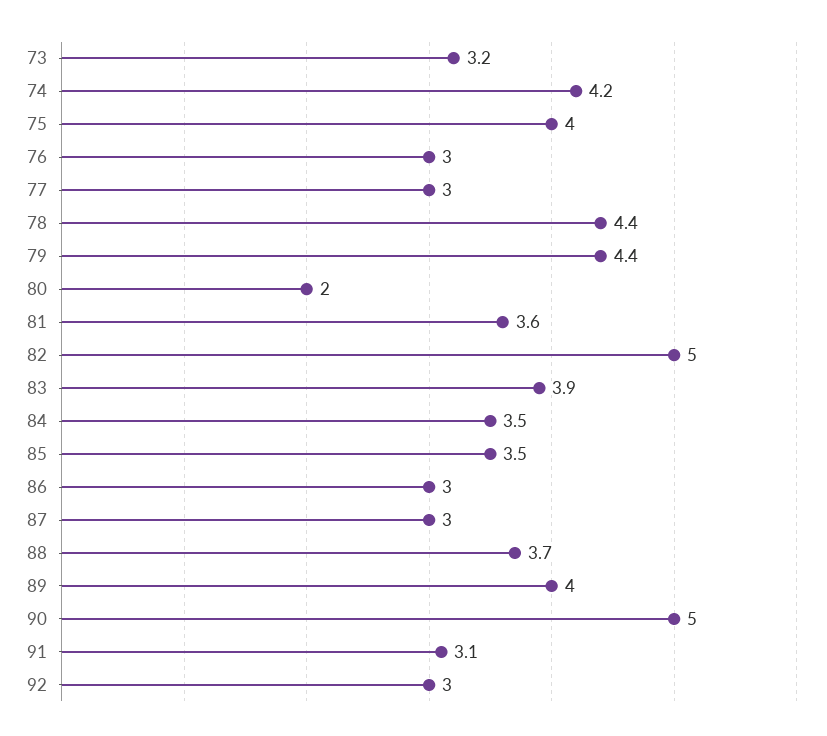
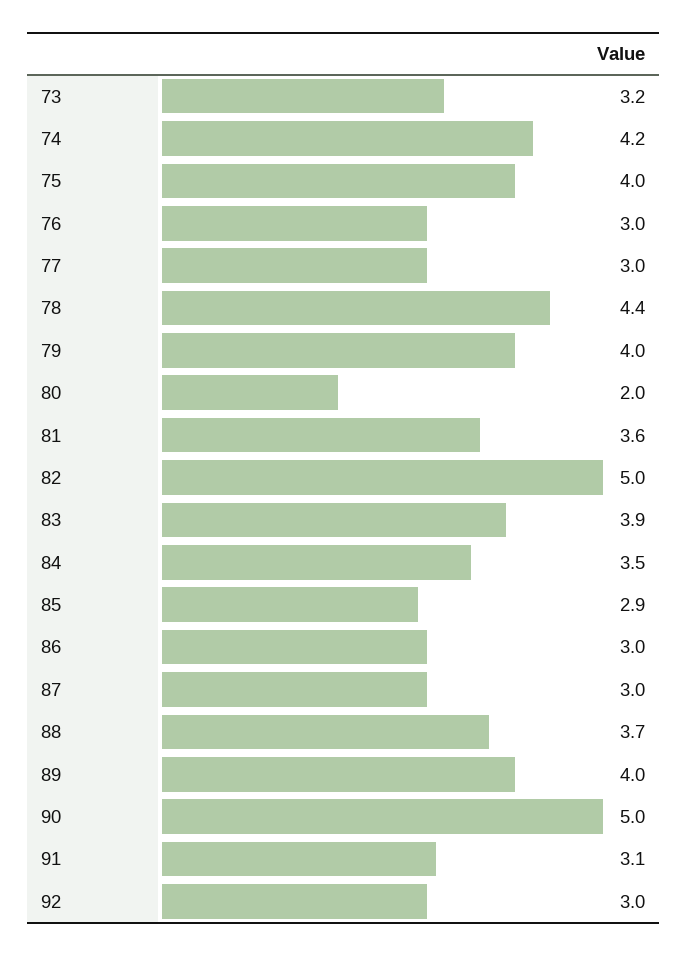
  {
    "73": 3.2,
    "74": 4.2,
    "75": 4,
    "76": 3,
    "77": 3,
    "78": 4.4,
-   "79": 4.4,
+   "79": 4,
    "80": 2,
    "81": 3.6,
    "82": 5,
    "83": 3.9,
    "84": 3.5,
-   "85": 3.5,
+   "85": 2.9,
    "86": 3,
    "87": 3,
    "88": 3.7,
    "89": 4,
    "90": 5,
    "91": 3.1,
    "92": 3
  }

